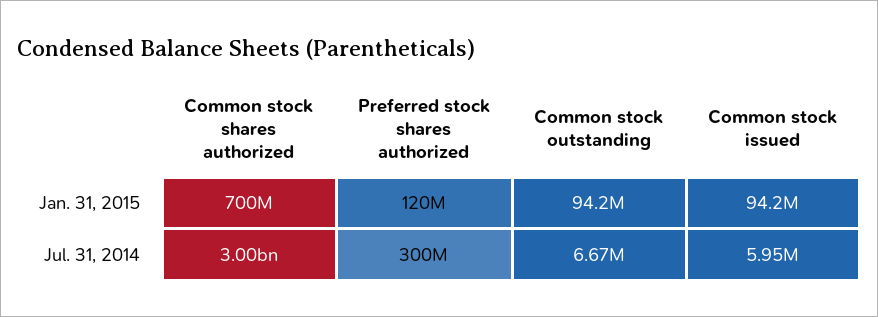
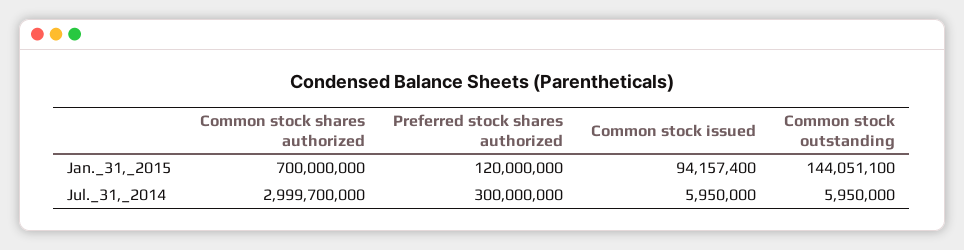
  {
    "Common stock shares authorized": {
      "Jan. 31, 2015": 700000000,
      "Jul. 31, 2014": 2999700000
    },
    "Preferred stock shares authorized": {
      "Jan. 31, 2015": 120000000,
      "Jul. 31, 2014": 300000000
    },
    "Common stock outstanding": {
-     "Jan. 31, 2015": 94200000,
+     "Jan. 31, 2015": 144051100,
-     "Jul. 31, 2014": 6670000
+     "Jul. 31, 2014": 5950000
    },
    "Common stock issued": {
      "Jan. 31, 2015": 94157400,
      "Jul. 31, 2014": 5950000
    }
  }

